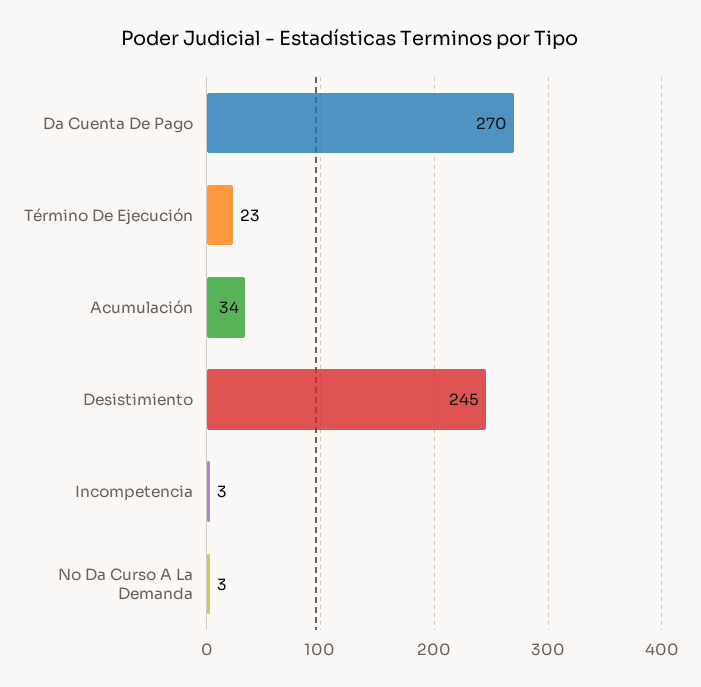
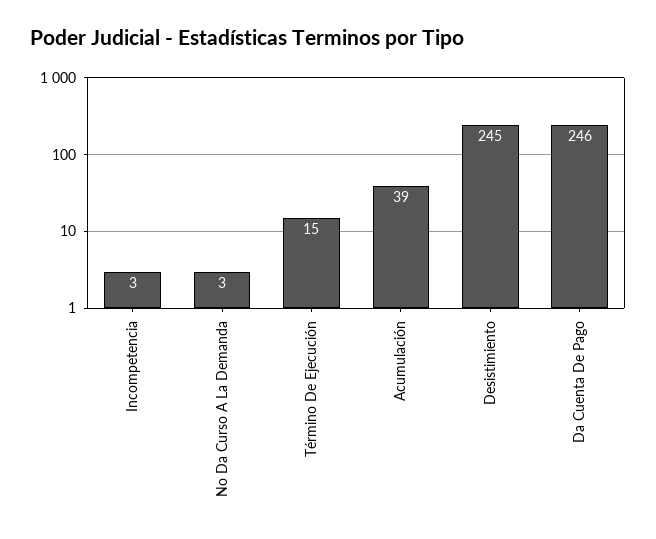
  {
-   "Da Cuenta De Pago": 270,
+   "Da Cuenta De Pago": 246,
-   "Término De Ejecución": 23,
+   "Término De Ejecución": 15,
-   "Acumulación": 34,
+   "Acumulación": 39,
    "Desistimiento": 245,
    "Incompetencia": 3,
    "No Da Curso A La Demanda": 3
  }

